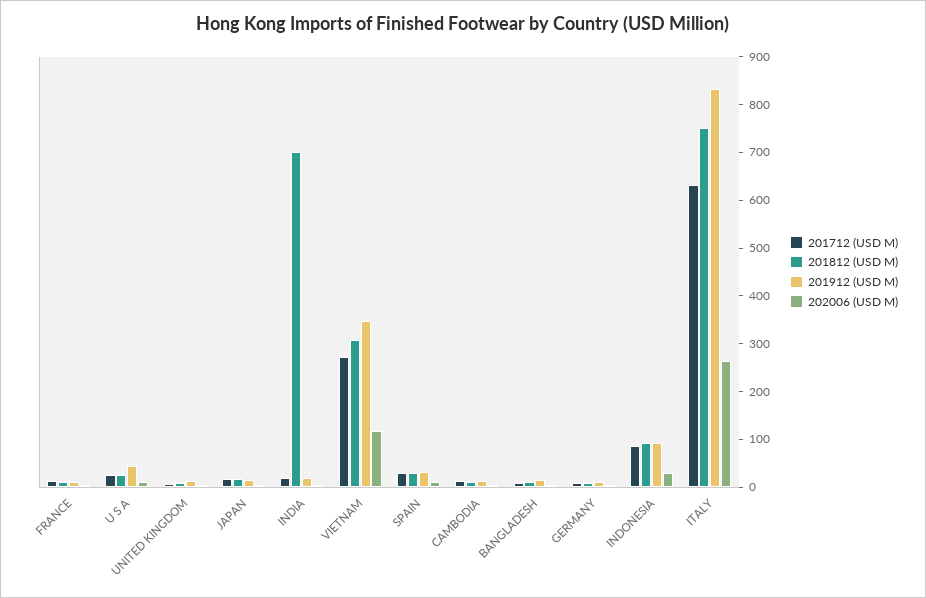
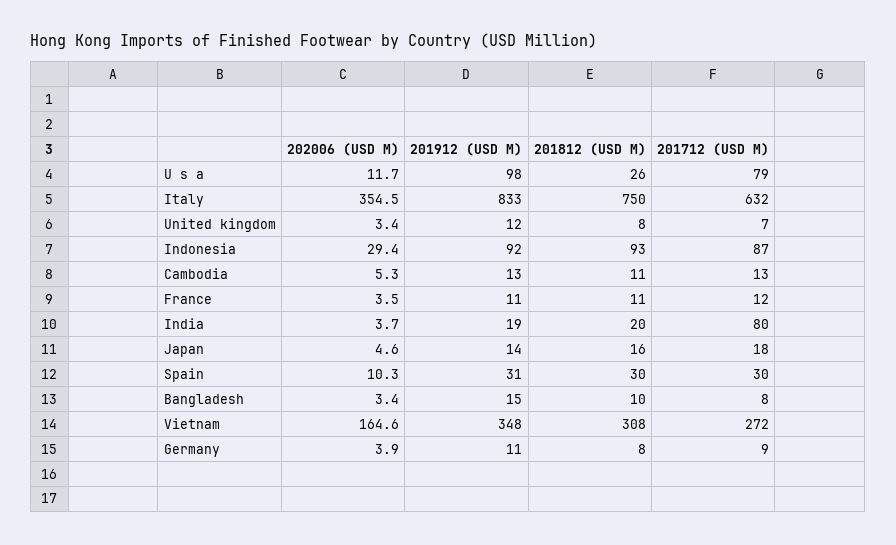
  {
    "201712 (USD M)": {
      "FRANCE": 12,
-     "U S A": 20,
+     "U S A": 79,
      "UNITED KINGDOM": 7,
      "JAPAN": 18,
-     "INDIA": 20,
+     "INDIA": 80,
      "VIETNAM": 272,
      "SPAIN": 30,
      "CAMBODIA": 13,
      "BANGLADESH": 8,
      "GERMANY": 9,
      "INDONESIA": 87,
      "ITALY": 632
    },
    "201812 (USD M)": {
      "FRANCE": 11,
      "U S A": 26,
      "UNITED KINGDOM": 8,
      "JAPAN": 16,
-     "INDIA": 700,
+     "INDIA": 20,
      "VIETNAM": 308,
      "SPAIN": 30,
      "CAMBODIA": 11,
      "BANGLADESH": 10,
      "GERMANY": 8,
      "INDONESIA": 93,
      "ITALY": 750
    },
    "201912 (USD M)": {
      "FRANCE": 11,
-     "U S A": 40,
+     "U S A": 98,
      "UNITED KINGDOM": 12,
      "JAPAN": 14,
      "INDIA": 19,
      "VIETNAM": 348,
      "SPAIN": 31,
      "CAMBODIA": 13,
      "BANGLADESH": 15,
      "GERMANY": 11,
      "INDONESIA": 92,
      "ITALY": 833
    },
    "202006 (USD M)": {
      "FRANCE": 3.5,
      "U S A": 11.7,
      "UNITED KINGDOM": 3.4,
      "JAPAN": 4.6,
      "INDIA": 3.7,
-     "VIETNAM": 120,
+     "VIETNAM": 164.6,
      "SPAIN": 10.3,
      "CAMBODIA": 5.3,
      "BANGLADESH": 3.4,
      "GERMANY": 3.9,
      "INDONESIA": 29.4,
-     "ITALY": 260
+     "ITALY": 354.5
    }
  }

